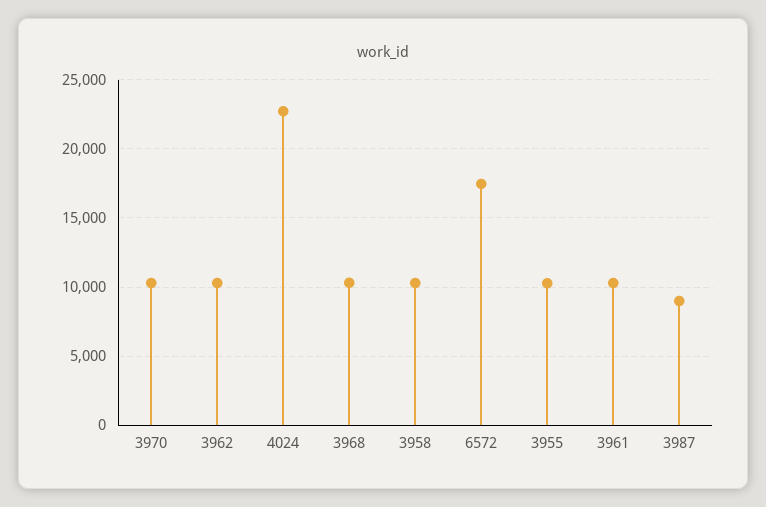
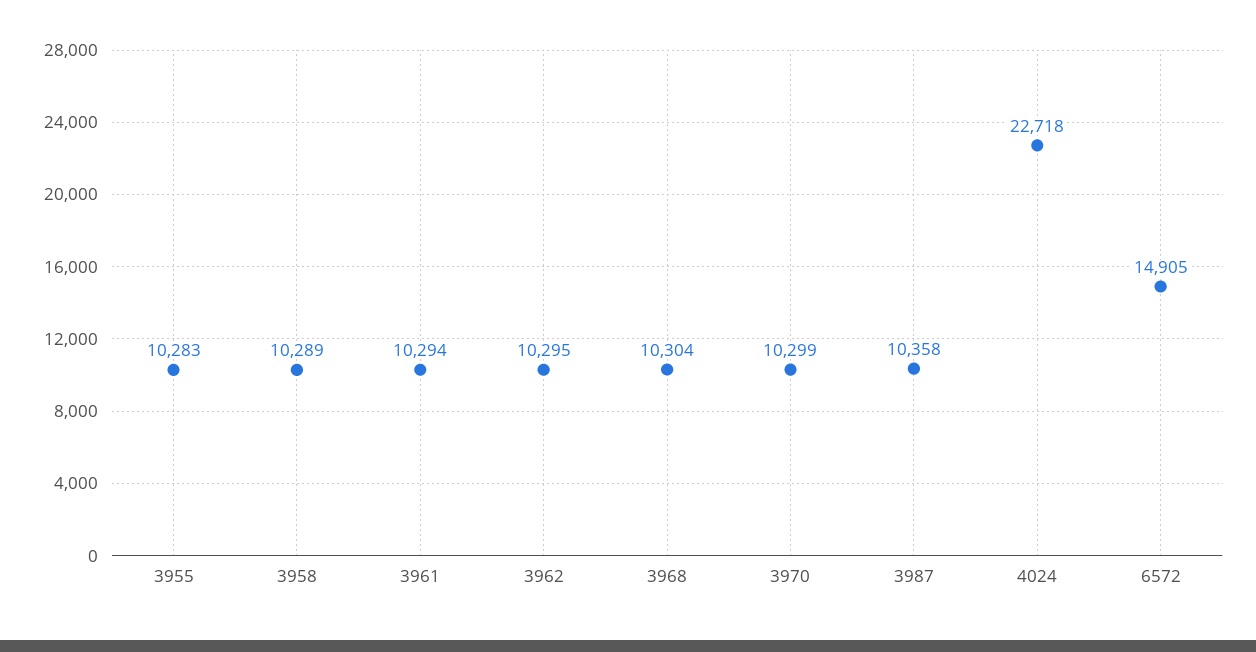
  {
    "3970": 10299,
    "3962": 10295,
    "4024": 22718,
    "3968": 10304,
    "3958": 10289,
-   "6572": 17500,
+   "6572": 14905,
    "3955": 10283,
    "3961": 10294,
-   "3987": 9000
+   "3987": 10358
  }

